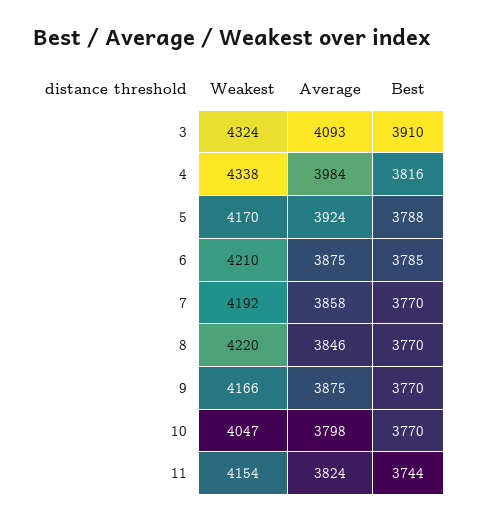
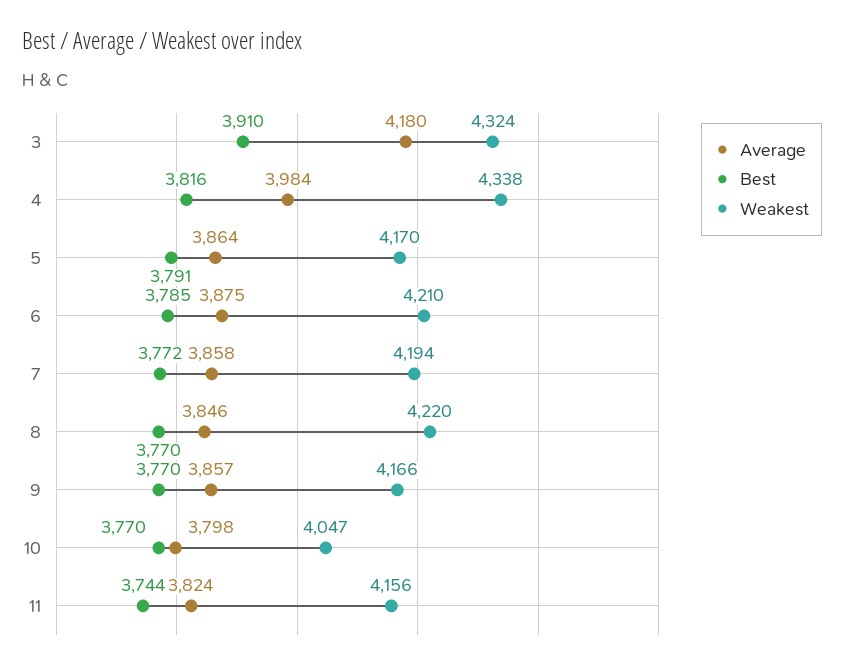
  {
    "Weakest": {
      "3": 4324,
      "4": 4338,
      "5": 4170,
      "6": 4210,
-     "7": 4192,
+     "7": 4194,
      "8": 4220,
      "9": 4166,
      "10": 4047,
-     "11": 4154
+     "11": 4156
    },
    "Average": {
-     "3": 4093,
+     "3": 4180,
      "4": 3984,
-     "5": 3924,
+     "5": 3864,
      "6": 3875,
      "7": 3858,
      "8": 3846,
-     "9": 3875,
+     "9": 3857,
      "10": 3798,
      "11": 3824
    },
    "Best": {
      "3": 3910,
      "4": 3816,
-     "5": 3788,
+     "5": 3791,
      "6": 3785,
-     "7": 3770,
+     "7": 3772,
      "8": 3770,
      "9": 3770,
      "10": 3770,
      "11": 3744
    }
  }

